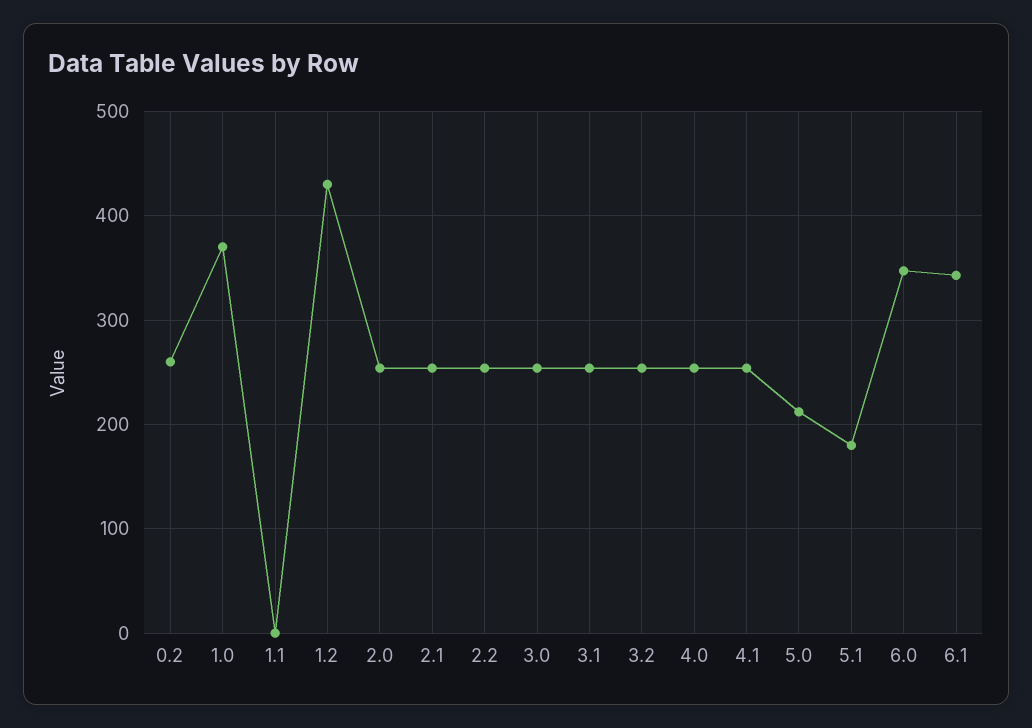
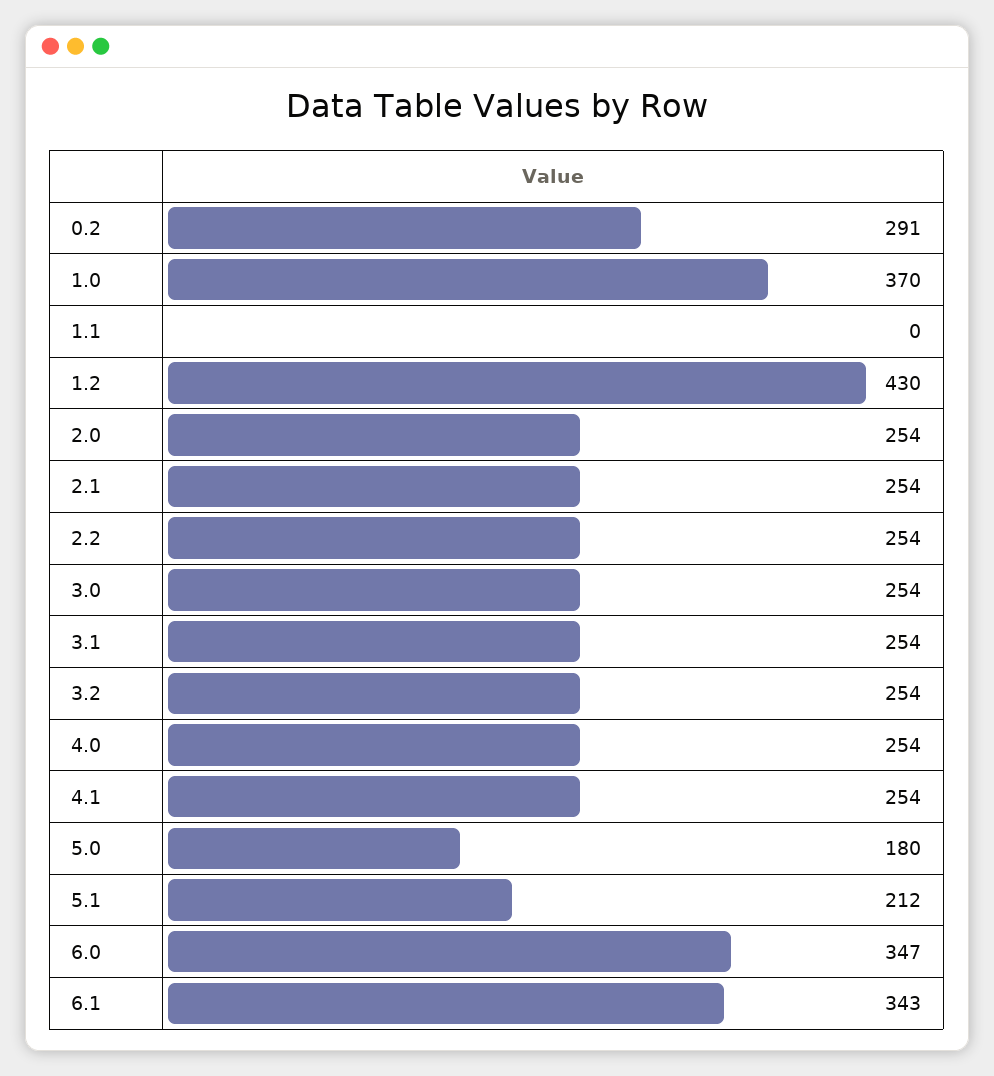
  {
-   "0.2": 260,
+   "0.2": 291,
    "1.0": 370,
    "1.1": 0,
    "1.2": 430,
    "2.0": 254,
    "2.1": 254,
    "2.2": 254,
    "3.0": 254,
    "3.1": 254,
    "3.2": 254,
    "4.0": 254,
    "4.1": 254,
-   "5.0": 210,
+   "5.0": 180,
-   "5.1": 180,
+   "5.1": 212,
    "6.0": 347,
    "6.1": 343
  }

